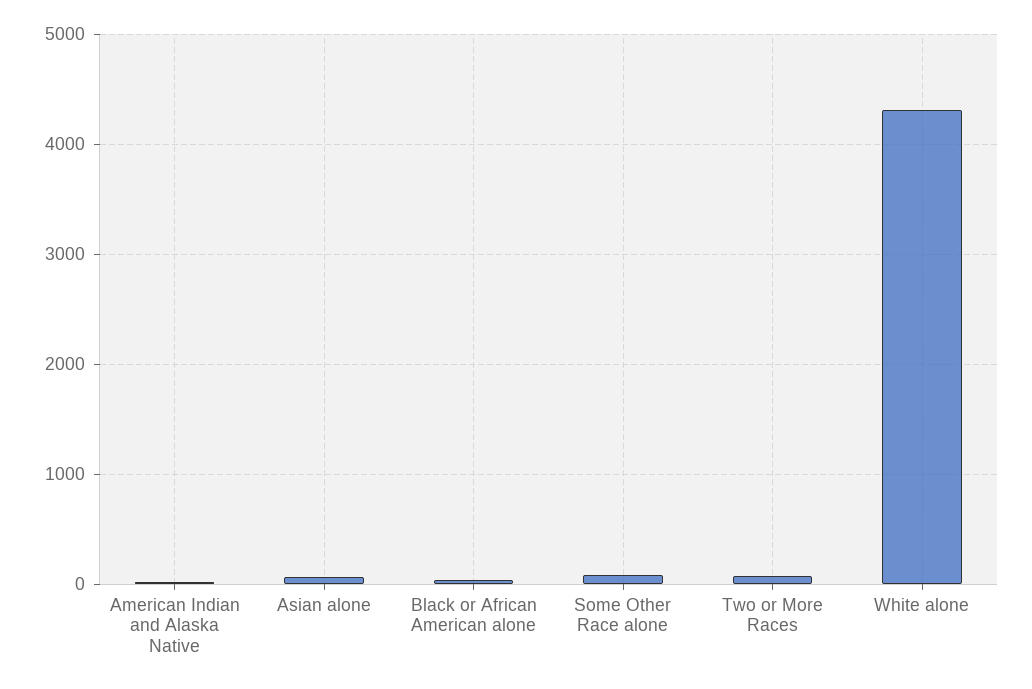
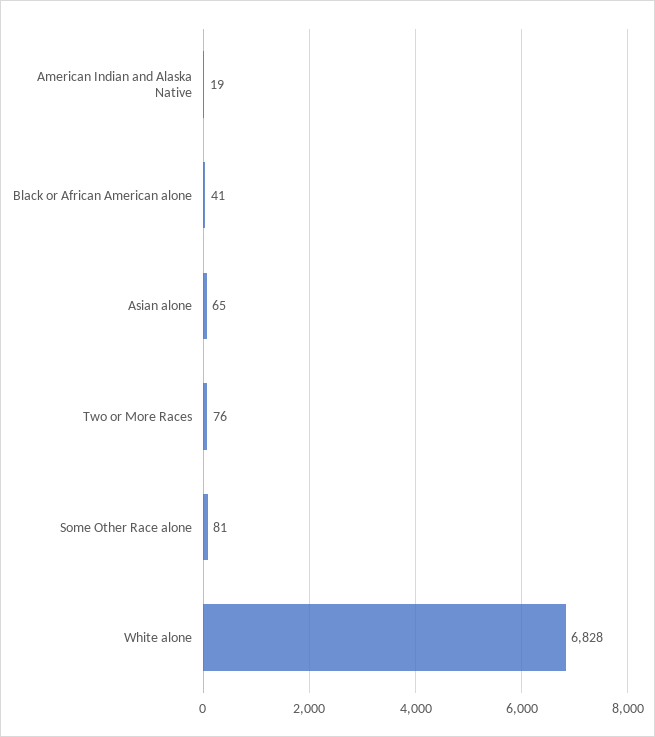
  {
    "American Indian and Alaska Native": 19,
    "Asian alone": 65,
    "Black or African American alone": 41,
    "Some Other Race alone": 81,
    "Two or More Races": 76,
-   "White alone": 4300
+   "White alone": 6828
  }

